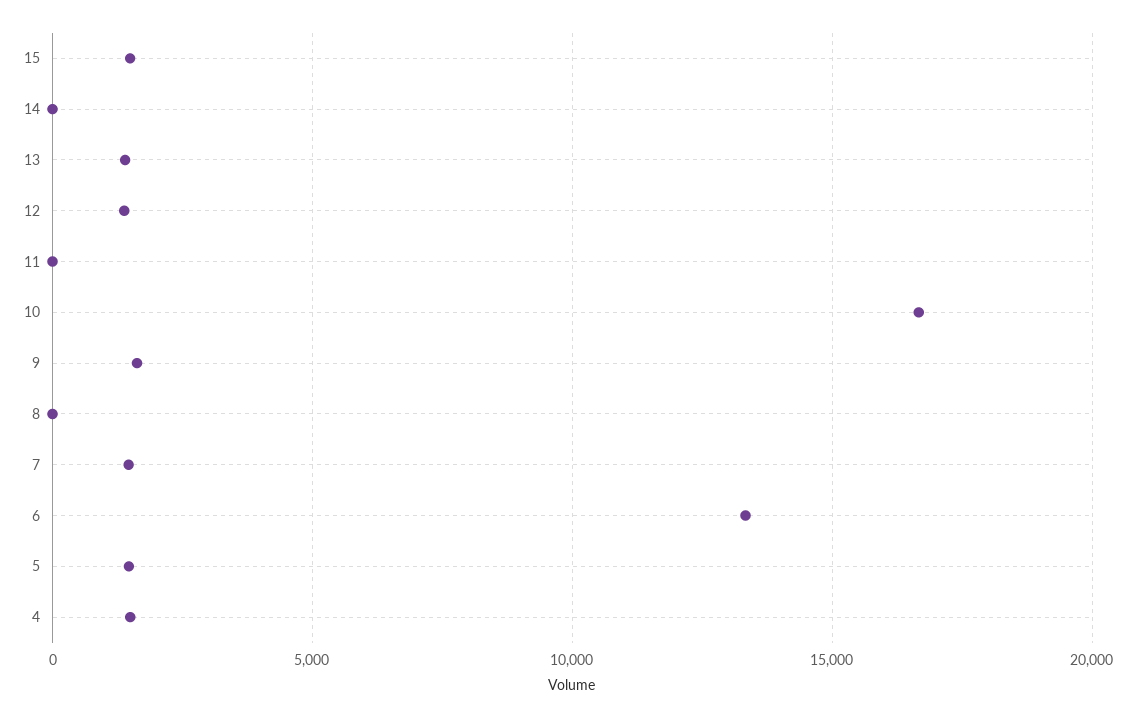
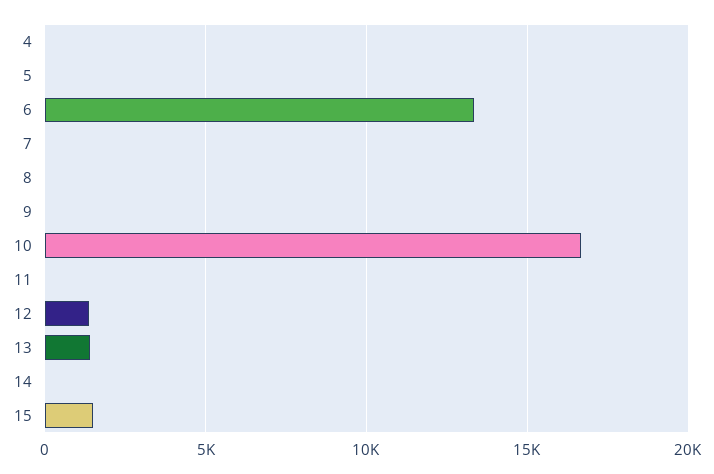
  {
    "15": 1500,
    "14": 0,
    "13": 1500,
    "12": 1500,
    "11": 0,
    "10": 16500,
-   "9": 1500,
+   "9": 0,
    "8": 0,
-   "7": 1500,
+   "7": 0,
    "6": 13500,
-   "5": 1500,
+   "5": 0,
-   "4": 1500
+   "4": 0
  }

